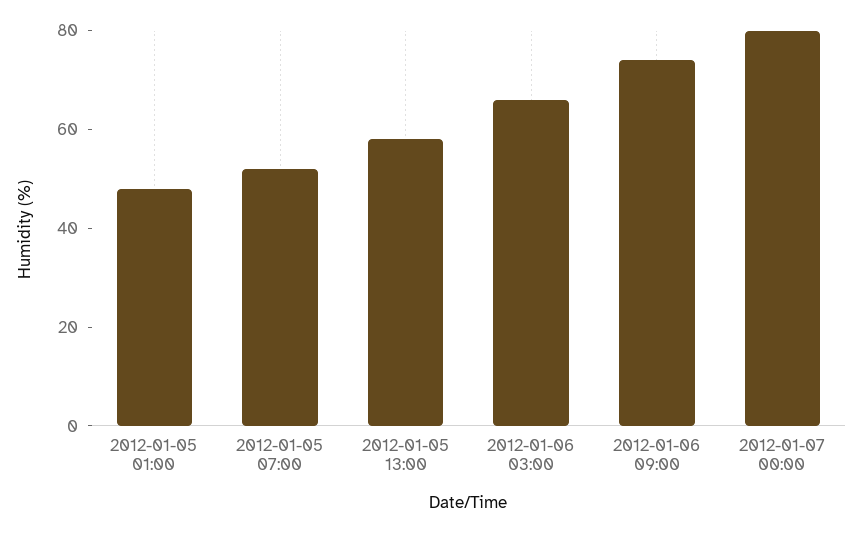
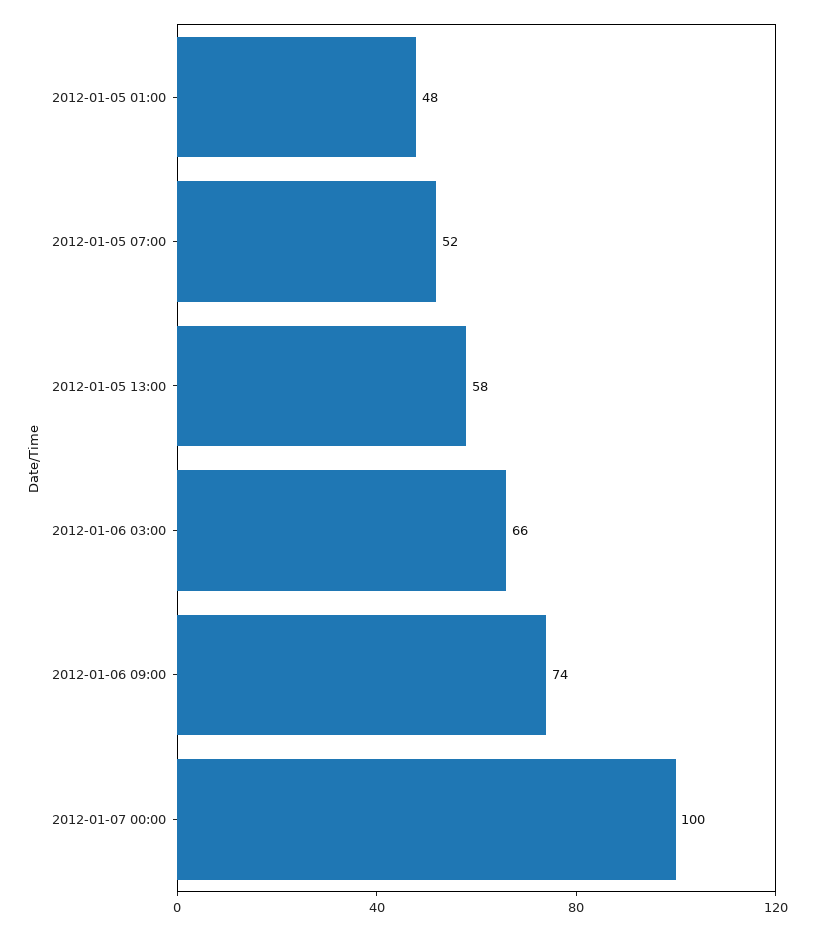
  {
    "2012-01-05 01:00": 48,
    "2012-01-05 07:00": 52,
    "2012-01-05 13:00": 58,
    "2012-01-06 03:00": 66,
    "2012-01-06 09:00": 74,
-   "2012-01-07 00:00": 80
+   "2012-01-07 00:00": 100
  }

